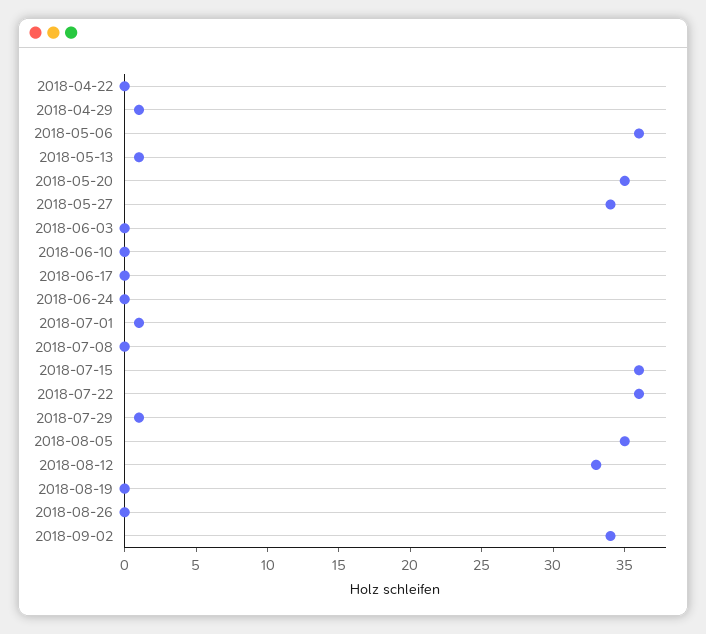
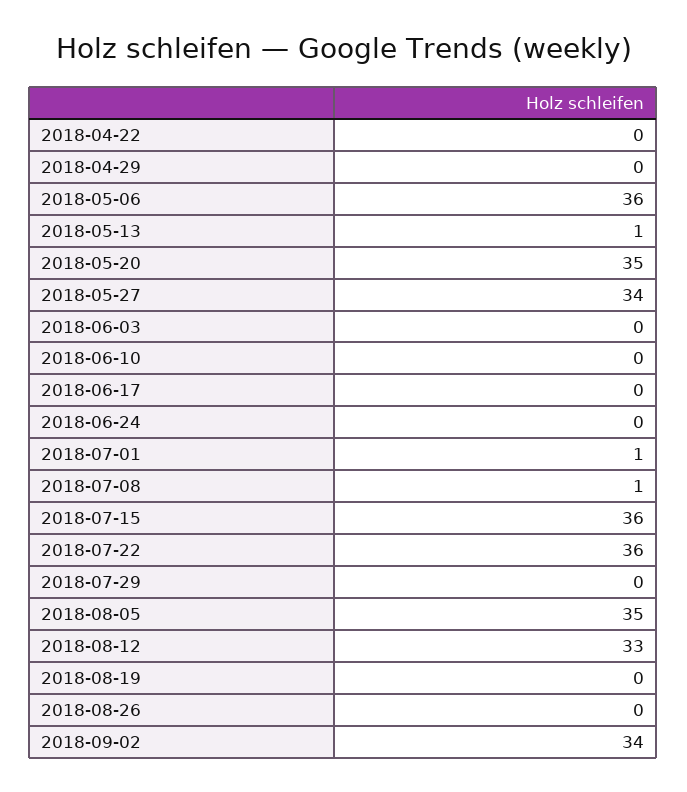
  {
    "2018-04-22": 0,
-   "2018-04-29": 1,
+   "2018-04-29": 0,
    "2018-05-06": 36,
    "2018-05-13": 1,
    "2018-05-20": 35,
    "2018-05-27": 34,
    "2018-06-03": 0,
    "2018-06-10": 0,
    "2018-06-17": 0,
    "2018-06-24": 0,
    "2018-07-01": 1,
-   "2018-07-08": 0,
+   "2018-07-08": 1,
    "2018-07-15": 36,
    "2018-07-22": 36,
-   "2018-07-29": 1,
+   "2018-07-29": 0,
    "2018-08-05": 35,
    "2018-08-12": 33,
    "2018-08-19": 0,
    "2018-08-26": 0,
    "2018-09-02": 34
  }

